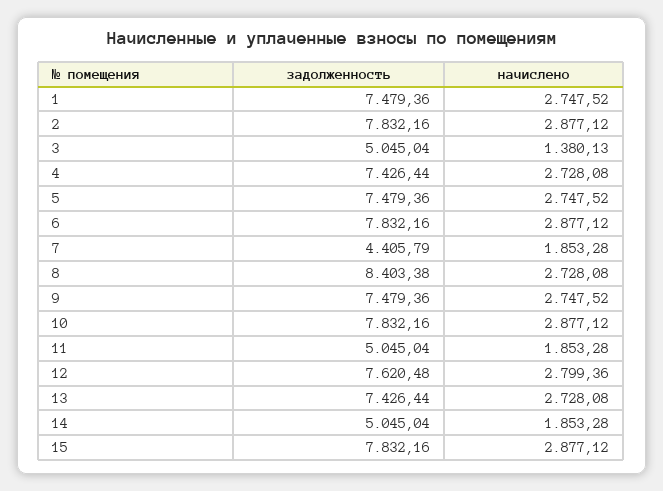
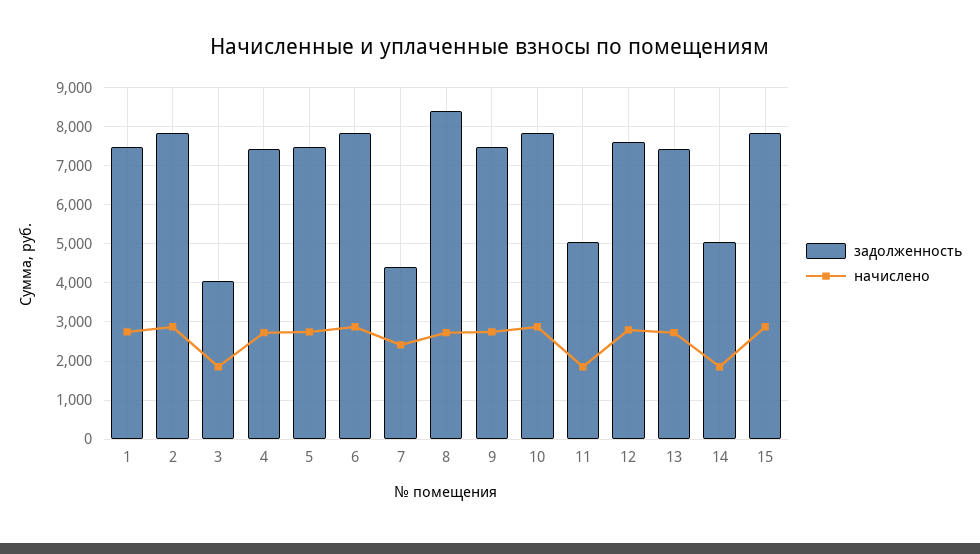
  {
    "задолженность": {
      "1": 7479.36,
      "2": 7832.16,
-     "3": 5045.04,
+     "3": 4000,
      "4": 7426.44,
      "5": 7479.36,
      "6": 7832.16,
      "7": 4405.79,
      "8": 8403.38,
      "9": 7479.36,
      "10": 7832.16,
      "11": 5045.04,
      "12": 7620.48,
      "13": 7426.44,
      "14": 5045.04,
      "15": 7832.16
    },
    "начислено": {
      "1": 2747.52,
      "2": 2877.12,
-     "3": 1380.13,
+     "3": 1800,
      "4": 2728.08,
      "5": 2747.52,
      "6": 2877.12,
-     "7": 1853.28,
+     "7": 2400,
      "8": 2728.08,
      "9": 2747.52,
      "10": 2877.12,
      "11": 1853.28,
      "12": 2799.36,
      "13": 2728.08,
      "14": 1853.28,
      "15": 2877.12
    }
  }

